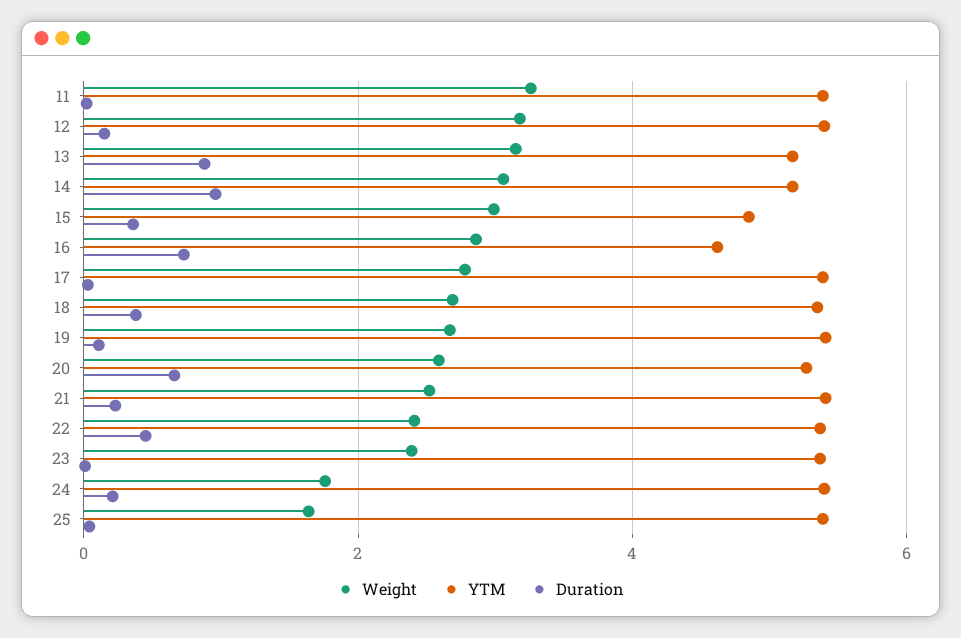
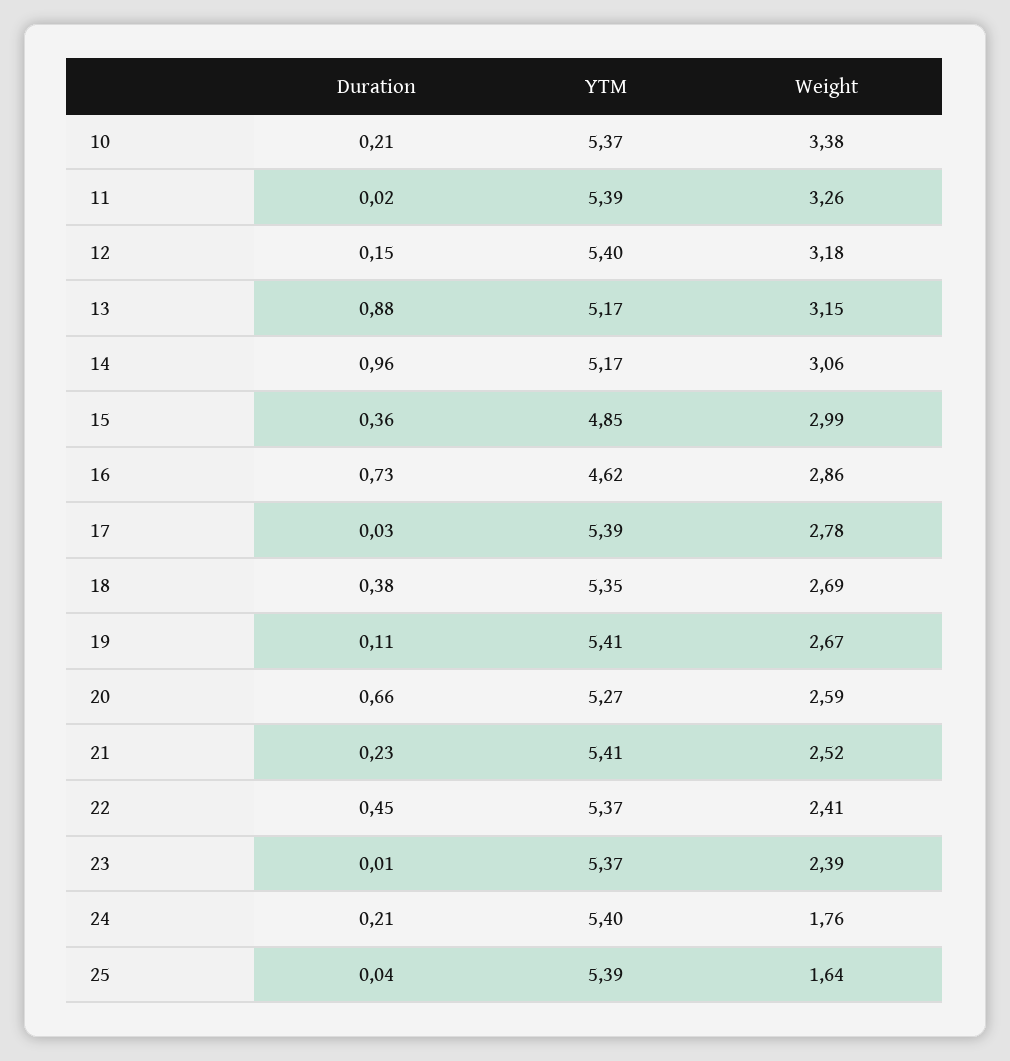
  {
    "Weight": {
      "11": 3.26,
      "12": 3.18,
      "13": 3.15,
      "14": 3.06,
      "15": 2.99,
      "16": 2.86,
      "17": 2.78,
      "18": 2.69,
      "19": 2.67,
      "20": 2.59,
      "21": 2.52,
      "22": 2.41,
      "23": 2.39,
      "24": 1.76,
-     "25": 1.64
+     "25": 1.64,
+     "10": 3.38
    },
    "YTM": {
      "11": 5.39,
      "12": 5.4,
      "13": 5.17,
      "14": 5.17,
      "15": 4.85,
      "16": 4.62,
      "17": 5.39,
      "18": 5.35,
      "19": 5.41,
      "20": 5.27,
      "21": 5.41,
      "22": 5.37,
      "23": 5.37,
      "24": 5.4,
-     "25": 5.39
+     "25": 5.39,
+     "10": 5.37
    },
    "Duration": {
      "11": 0.02,
      "12": 0.15,
      "13": 0.88,
      "14": 0.96,
      "15": 0.36,
      "16": 0.73,
      "17": 0.03,
      "18": 0.38,
      "19": 0.11,
      "20": 0.66,
      "21": 0.23,
      "22": 0.45,
      "23": 0.01,
      "24": 0.21,
-     "25": 0.04
+     "25": 0.04,
+     "10": 0.21
    }
  }

